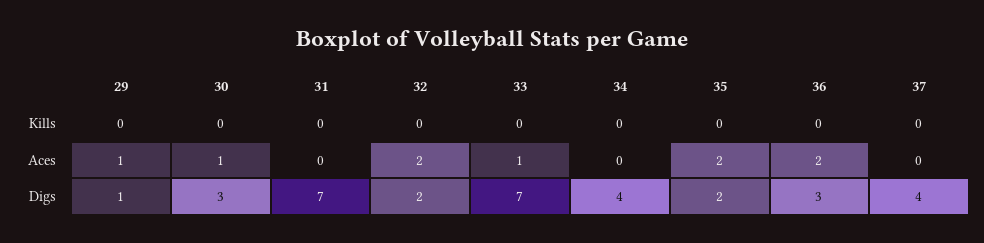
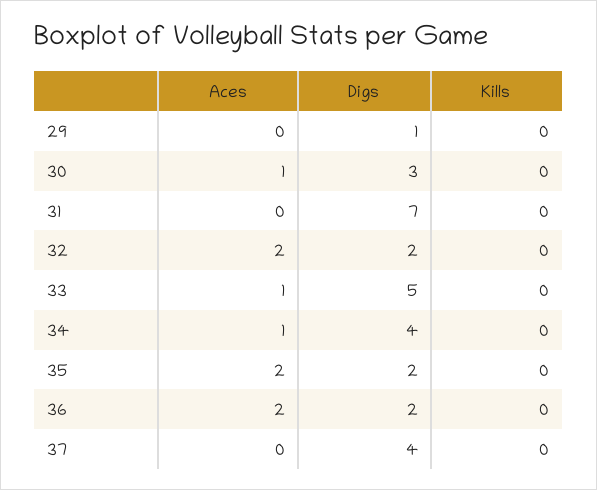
  {
    "29": {
      "Kills": 0,
-     "Aces": 1,
+     "Aces": 0,
      "Digs": 1
    },
    "30": {
      "Kills": 0,
      "Aces": 1,
      "Digs": 3
    },
    "31": {
      "Kills": 0,
      "Aces": 0,
      "Digs": 7
    },
    "32": {
      "Kills": 0,
      "Aces": 2,
      "Digs": 2
    },
    "33": {
      "Kills": 0,
      "Aces": 1,
-     "Digs": 7
+     "Digs": 5
    },
    "34": {
      "Kills": 0,
-     "Aces": 0,
+     "Aces": 1,
      "Digs": 4
    },
    "35": {
      "Kills": 0,
      "Aces": 2,
      "Digs": 2
    },
    "36": {
      "Kills": 0,
      "Aces": 2,
-     "Digs": 3
+     "Digs": 2
    },
    "37": {
      "Kills": 0,
      "Aces": 0,
      "Digs": 4
    }
  }

